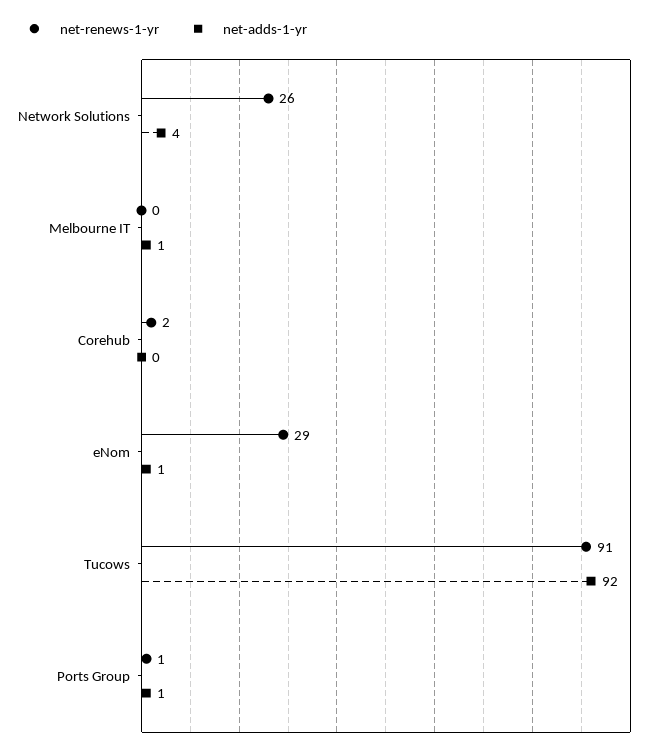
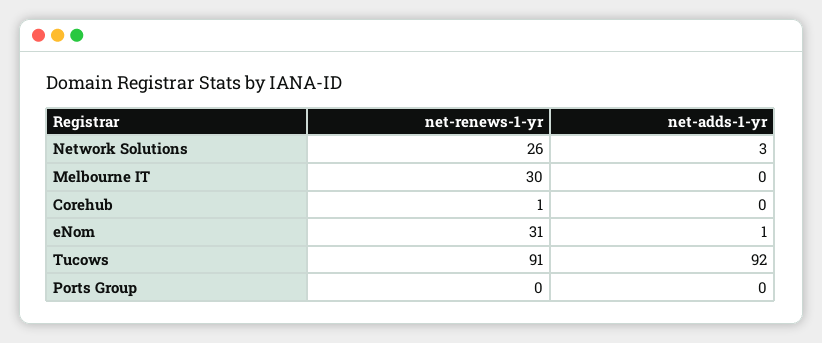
  {
    "net-renews-1-yr": {
      "Network Solutions": 26,
-     "Melbourne IT": 0,
+     "Melbourne IT": 30,
-     "Corehub": 2,
+     "Corehub": 1,
-     "eNom": 29,
+     "eNom": 31,
      "Tucows": 91,
-     "Ports Group": 1
+     "Ports Group": 0
    },
    "net-adds-1-yr": {
-     "Network Solutions": 4,
+     "Network Solutions": 3,
-     "Melbourne IT": 1,
+     "Melbourne IT": 0,
      "Corehub": 0,
      "eNom": 1,
      "Tucows": 92,
-     "Ports Group": 1
+     "Ports Group": 0
    }
  }

